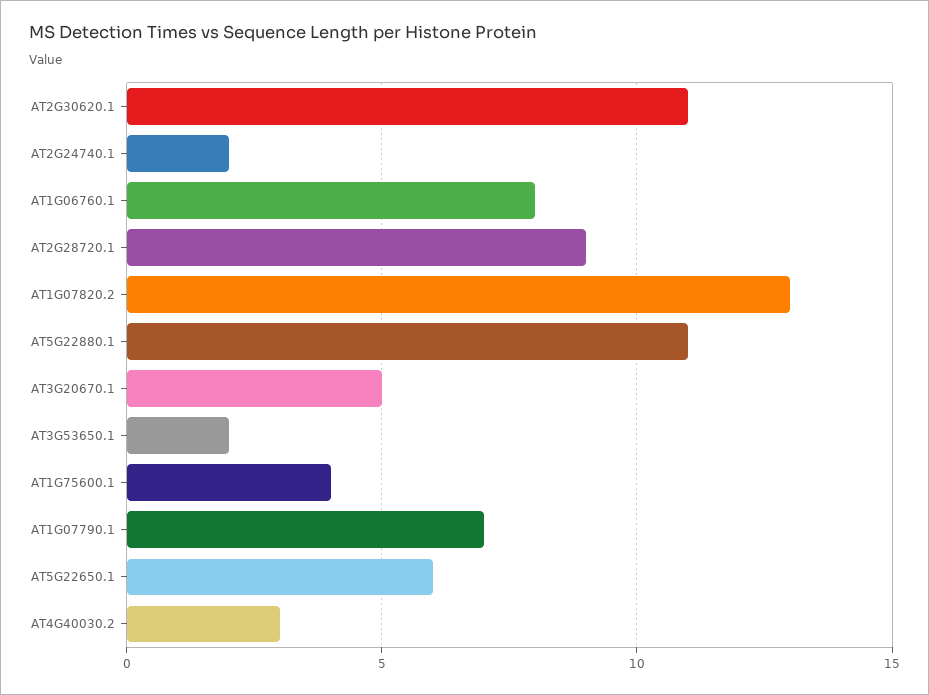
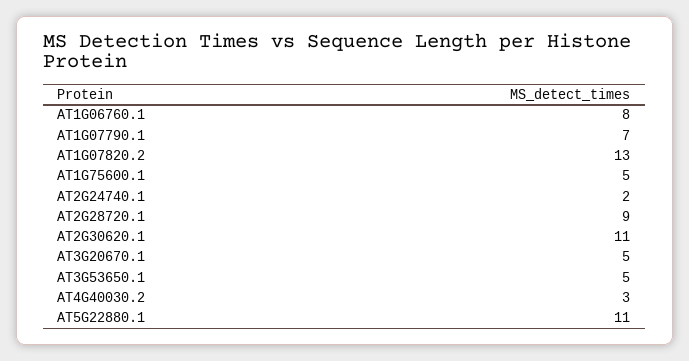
  {
    "AT2G30620.1": 11,
    "AT2G24740.1": 2,
    "AT1G06760.1": 8,
    "AT2G28720.1": 9,
    "AT1G07820.2": 13,
    "AT5G22880.1": 11,
    "AT3G20670.1": 5,
-   "AT3G53650.1": 2,
+   "AT3G53650.1": 5,
-   "AT1G75600.1": 4,
+   "AT1G75600.1": 5,
    "AT1G07790.1": 7,
-   "AT5G22650.1": 6,
    "AT4G40030.2": 3
  }

